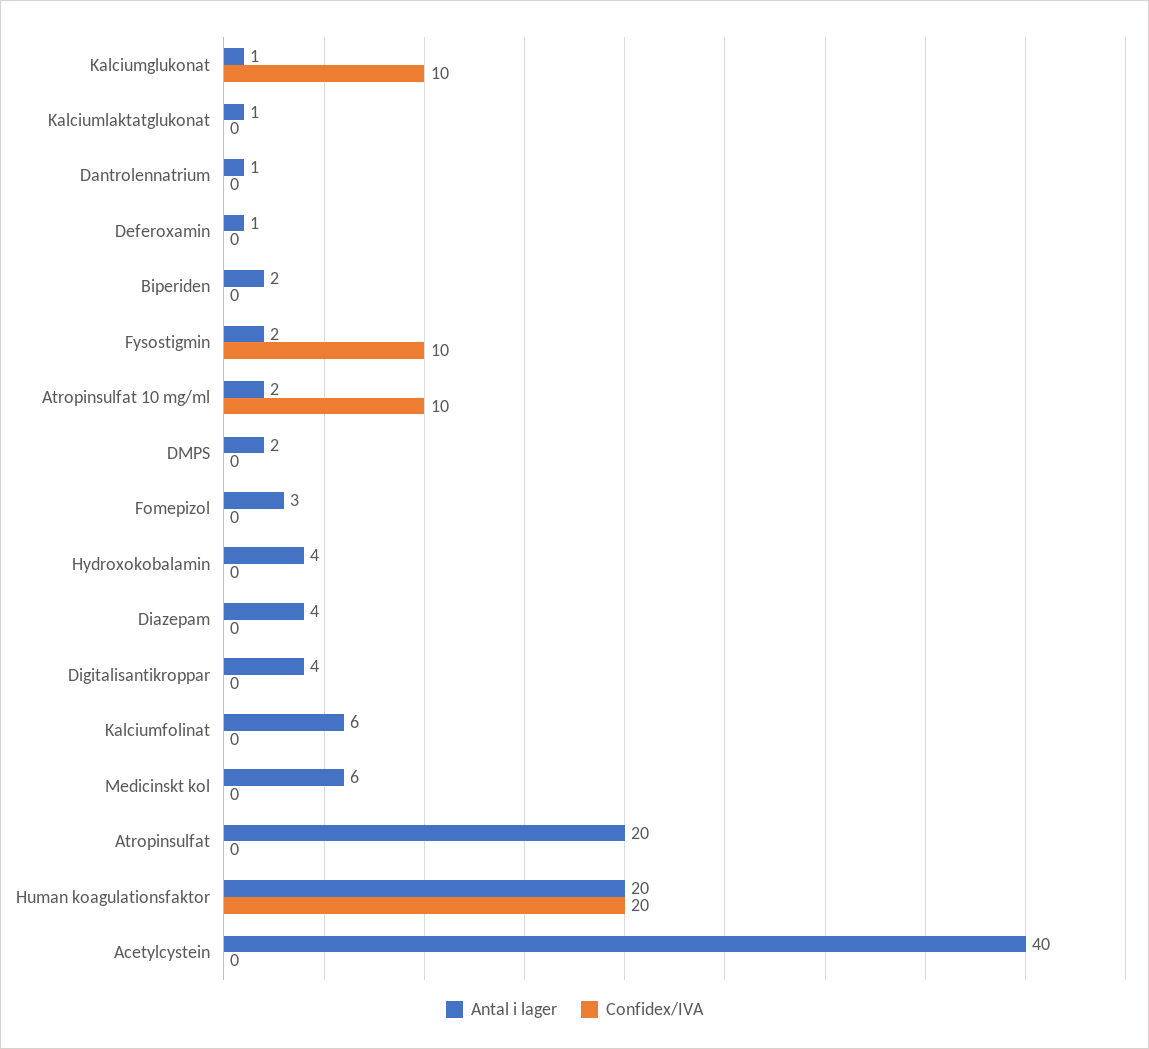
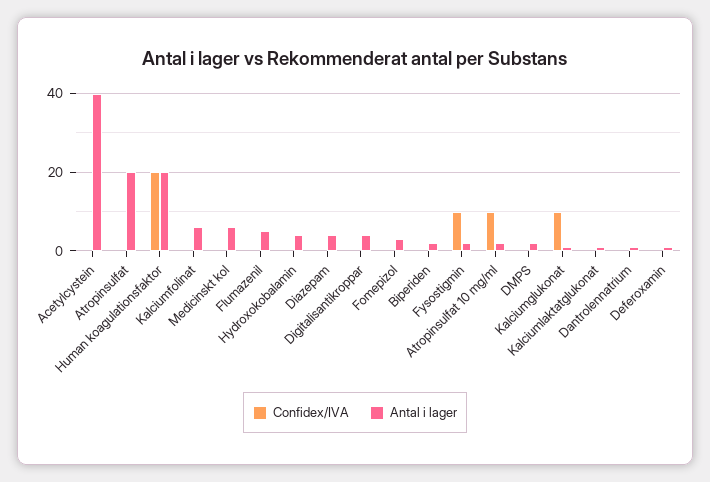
  {
    "Antal i lager": {
      "Kalciumglukonat": 1,
      "Kalciumlaktatglukonat": 1,
      "Dantrolennatrium": 1,
      "Deferoxamin": 1,
      "Biperiden": 2,
      "Fysostigmin": 2,
      "Atropinsulfat 10 mg/ml": 2,
      "DMPS": 2,
      "Fomepizol": 3,
      "Hydroxokobalamin": 4,
      "Diazepam": 4,
      "Digitalisantikroppar": 4,
      "Kalciumfolinat": 6,
      "Medicinskt kol": 6,
      "Atropinsulfat": 20,
      "Human koagulationsfaktor": 20,
-     "Acetylcystein": 40
+     "Acetylcystein": 40,
+     "Flumazenil": 5
    },
    "Confidex/IVA": {
      "Kalciumglukonat": 10,
      "Kalciumlaktatglukonat": 0,
      "Dantrolennatrium": 0,
      "Deferoxamin": 0,
      "Biperiden": 0,
      "Fysostigmin": 10,
      "Atropinsulfat 10 mg/ml": 10,
      "DMPS": 0,
      "Fomepizol": 0,
      "Hydroxokobalamin": 0,
      "Diazepam": 0,
      "Digitalisantikroppar": 0,
      "Kalciumfolinat": 0,
      "Medicinskt kol": 0,
      "Atropinsulfat": 0,
      "Human koagulationsfaktor": 20,
-     "Acetylcystein": 0
+     "Acetylcystein": 0,
+     "Flumazenil": 0
    }
  }

